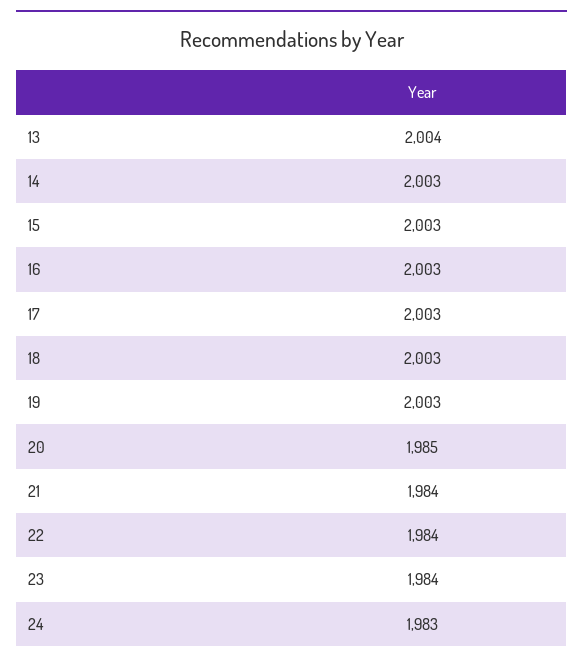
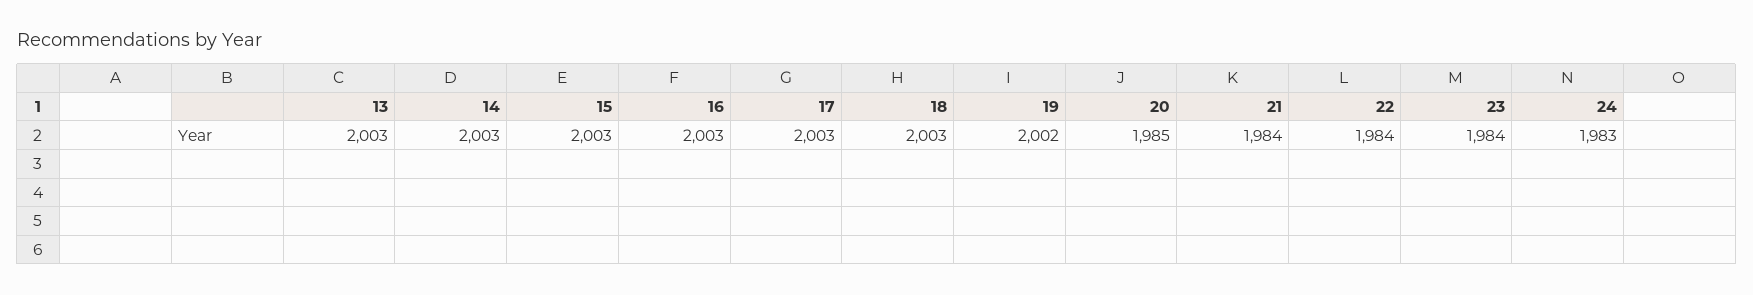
  {
-   "13": 2004,
+   "13": 2003,
    "14": 2003,
    "15": 2003,
    "16": 2003,
    "17": 2003,
    "18": 2003,
-   "19": 2003,
+   "19": 2002,
    "20": 1985,
    "21": 1984,
    "22": 1984,
    "23": 1984,
    "24": 1983
  }

